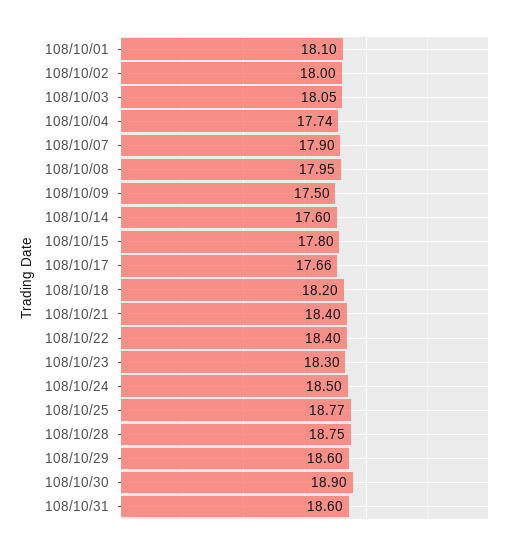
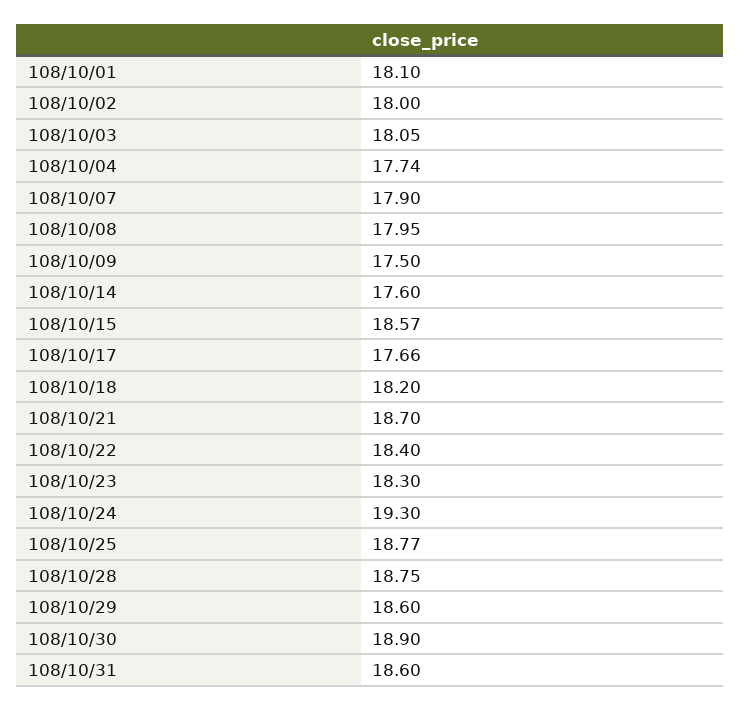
  {
    "108/10/01": 18.1,
    "108/10/02": 18,
    "108/10/03": 18.05,
    "108/10/04": 17.74,
    "108/10/07": 17.9,
    "108/10/08": 17.95,
    "108/10/09": 17.5,
    "108/10/14": 17.6,
-   "108/10/15": 17.8,
+   "108/10/15": 18.57,
    "108/10/17": 17.66,
    "108/10/18": 18.2,
-   "108/10/21": 18.4,
+   "108/10/21": 18.7,
    "108/10/22": 18.4,
    "108/10/23": 18.3,
-   "108/10/24": 18.5,
+   "108/10/24": 19.3,
    "108/10/25": 18.77,
    "108/10/28": 18.75,
    "108/10/29": 18.6,
    "108/10/30": 18.9,
    "108/10/31": 18.6
  }

